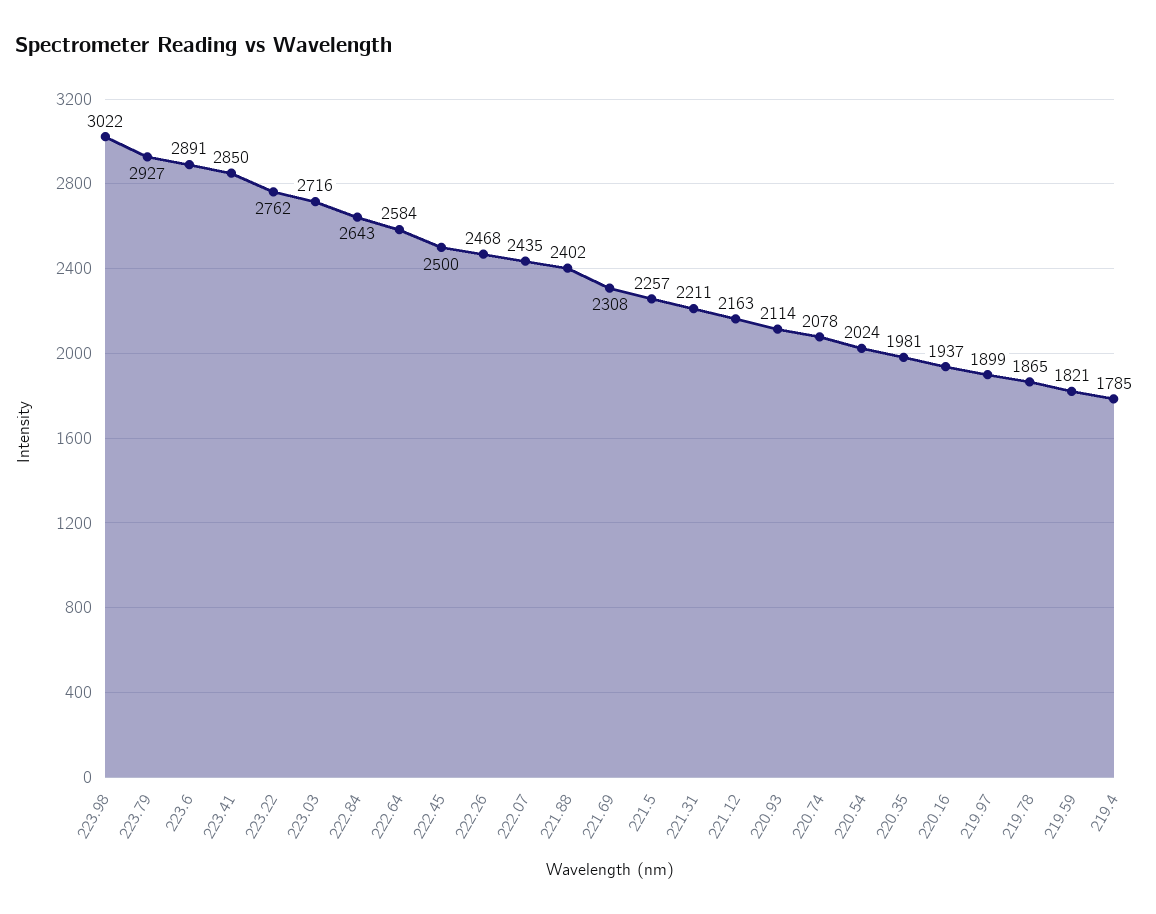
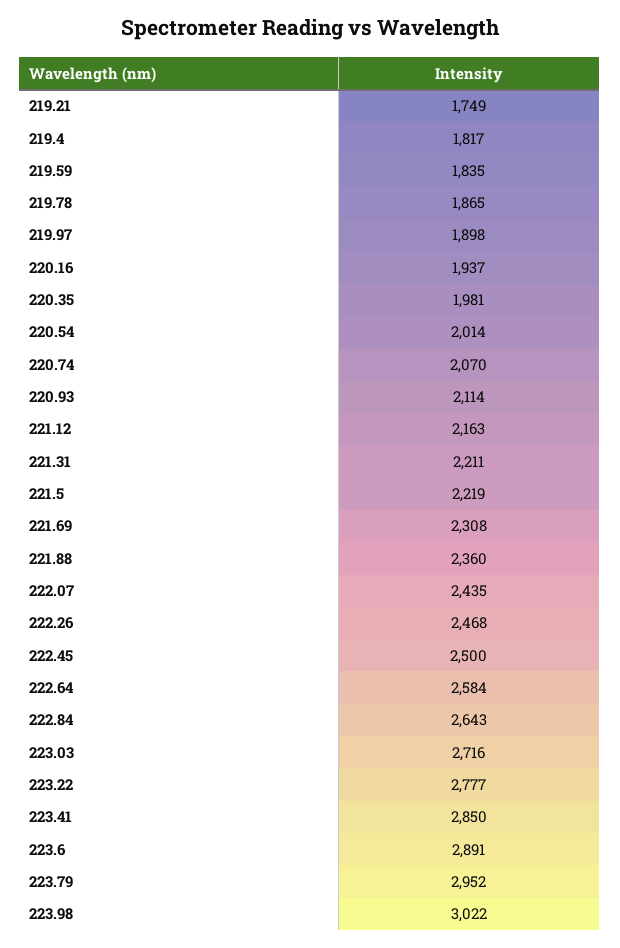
  {
    "223.98": 3022,
-   "223.79": 2927,
+   "223.79": 2952,
    "223.6": 2891,
    "223.41": 2850,
-   "223.22": 2762,
+   "223.22": 2777,
    "223.03": 2716,
    "222.84": 2643,
    "222.64": 2584,
    "222.45": 2500,
    "222.26": 2468,
    "222.07": 2435,
-   "221.88": 2402,
+   "221.88": 2360,
    "221.69": 2308,
-   "221.5": 2257,
+   "221.5": 2219,
    "221.31": 2211,
    "221.12": 2163,
    "220.93": 2114,
-   "220.74": 2078,
+   "220.74": 2070,
-   "220.54": 2024,
+   "220.54": 2014,
    "220.35": 1981,
    "220.16": 1937,
-   "219.97": 1899,
+   "219.97": 1898,
    "219.78": 1865,
-   "219.59": 1821,
+   "219.59": 1835,
-   "219.4": 1785
+   "219.4": 1817,
+   "219.21": 1749
  }

